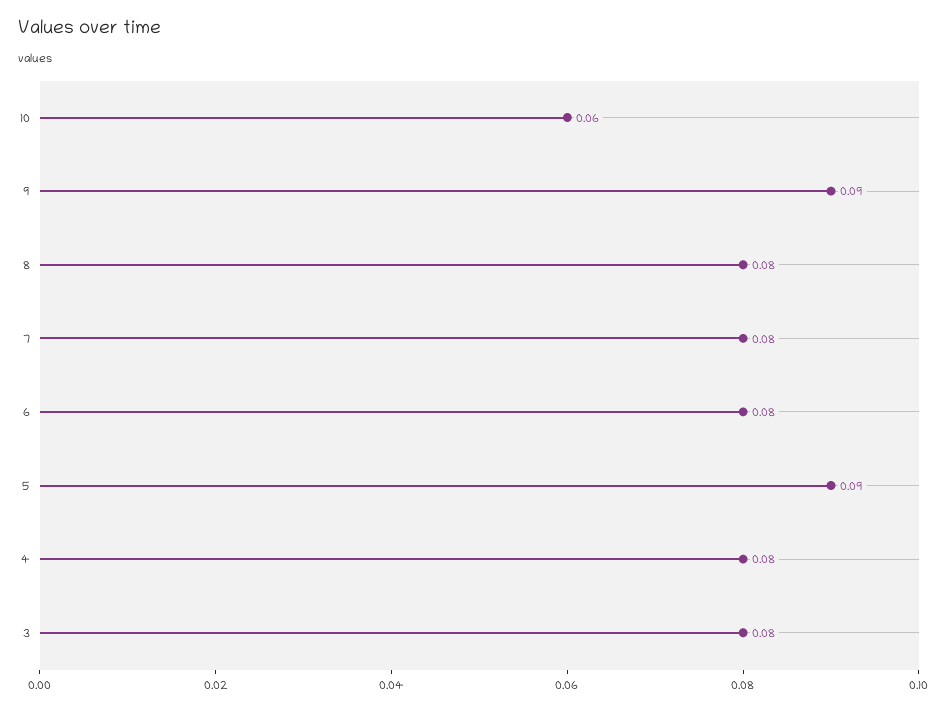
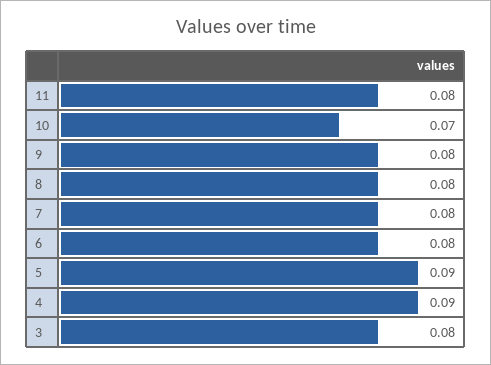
  {
-   "10": 0.06,
+   "10": 0.07,
-   "9": 0.09,
+   "9": 0.08,
    "8": 0.08,
    "7": 0.08,
    "6": 0.08,
    "5": 0.09,
-   "4": 0.08,
+   "4": 0.09,
-   "3": 0.08
+   "3": 0.08,
+   "11": 0.08
  }

